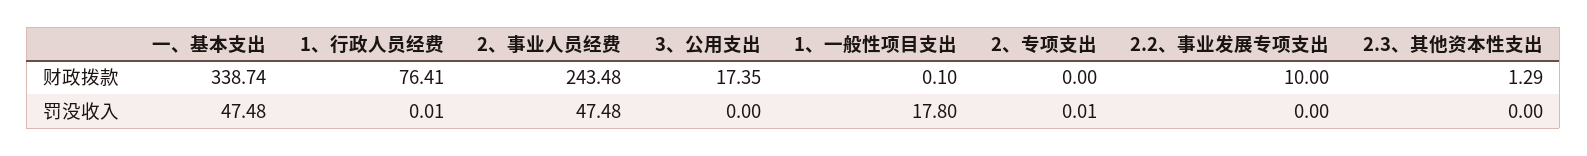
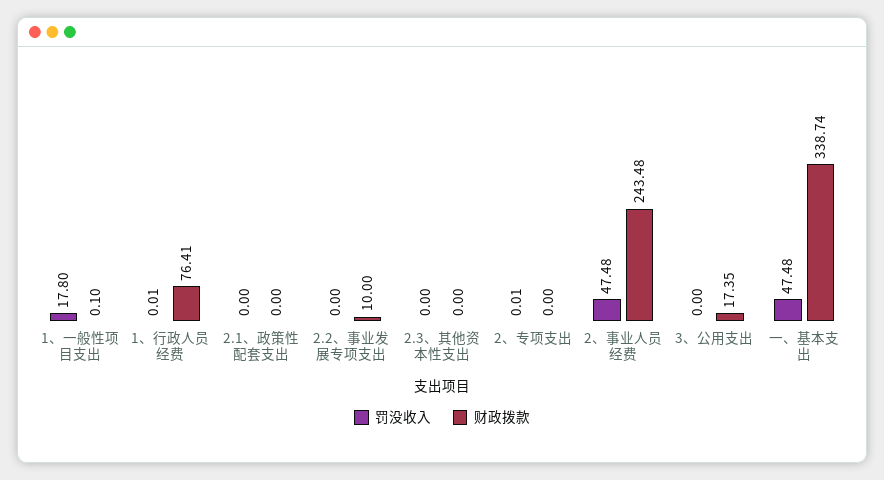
  {
    "财政拨款": {
      "一、基本支出": 338.74,
      "1、行政人员经费": 76.41,
      "2、事业人员经费": 243.48,
      "3、公用支出": 17.35,
      "1、一般性项目支出": 0.1,
      "2、专项支出": 0,
      "2.2、事业发展专项支出": 10,
-     "2.3、其他资本性支出": 1.29
+     "2.3、其他资本性支出": 0,
+     "2.1、政策性配套支出": 0
    },
    "罚没收入": {
      "一、基本支出": 47.48,
      "1、行政人员经费": 0.01,
      "2、事业人员经费": 47.48,
      "3、公用支出": 0,
      "1、一般性项目支出": 17.8,
      "2、专项支出": 0.01,
      "2.2、事业发展专项支出": 0,
-     "2.3、其他资本性支出": 0
+     "2.3、其他资本性支出": 0,
+     "2.1、政策性配套支出": 0
    }
  }

